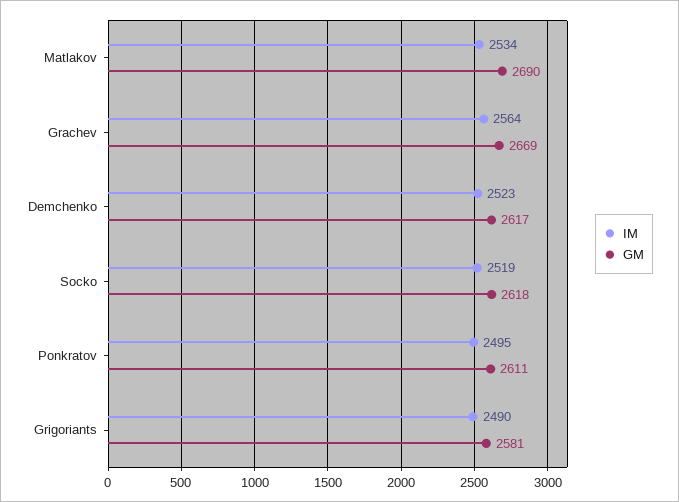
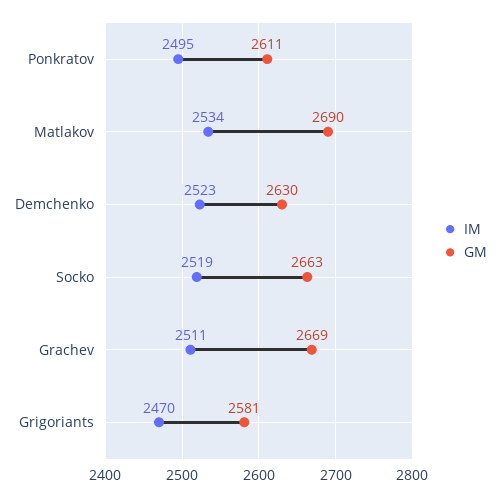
  {
    "IM": {
      "Matlakov": 2534,
-     "Grachev": 2564,
+     "Grachev": 2511,
      "Demchenko": 2523,
      "Socko": 2519,
      "Ponkratov": 2495,
-     "Grigoriants": 2490
+     "Grigoriants": 2470
    },
    "GM": {
      "Matlakov": 2690,
      "Grachev": 2669,
-     "Demchenko": 2617,
+     "Demchenko": 2630,
-     "Socko": 2618,
+     "Socko": 2663,
      "Ponkratov": 2611,
      "Grigoriants": 2581
    }
  }

